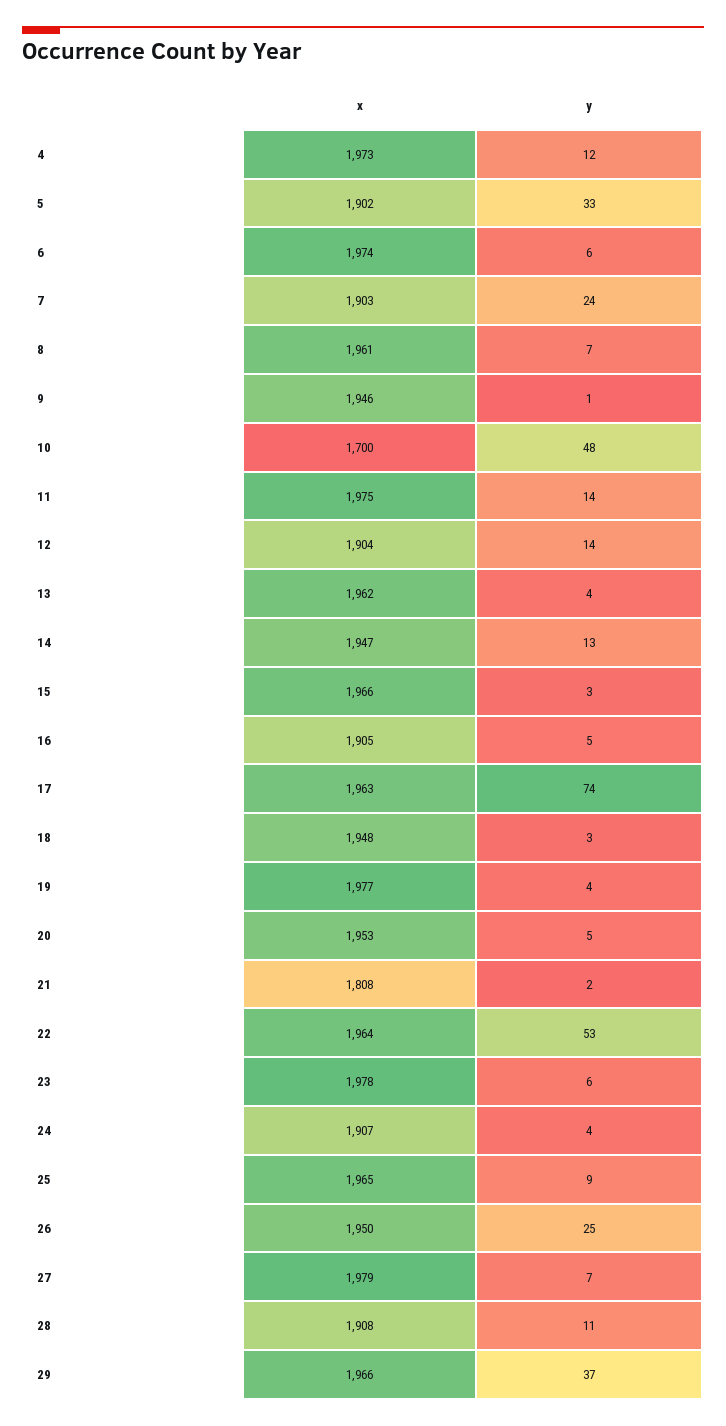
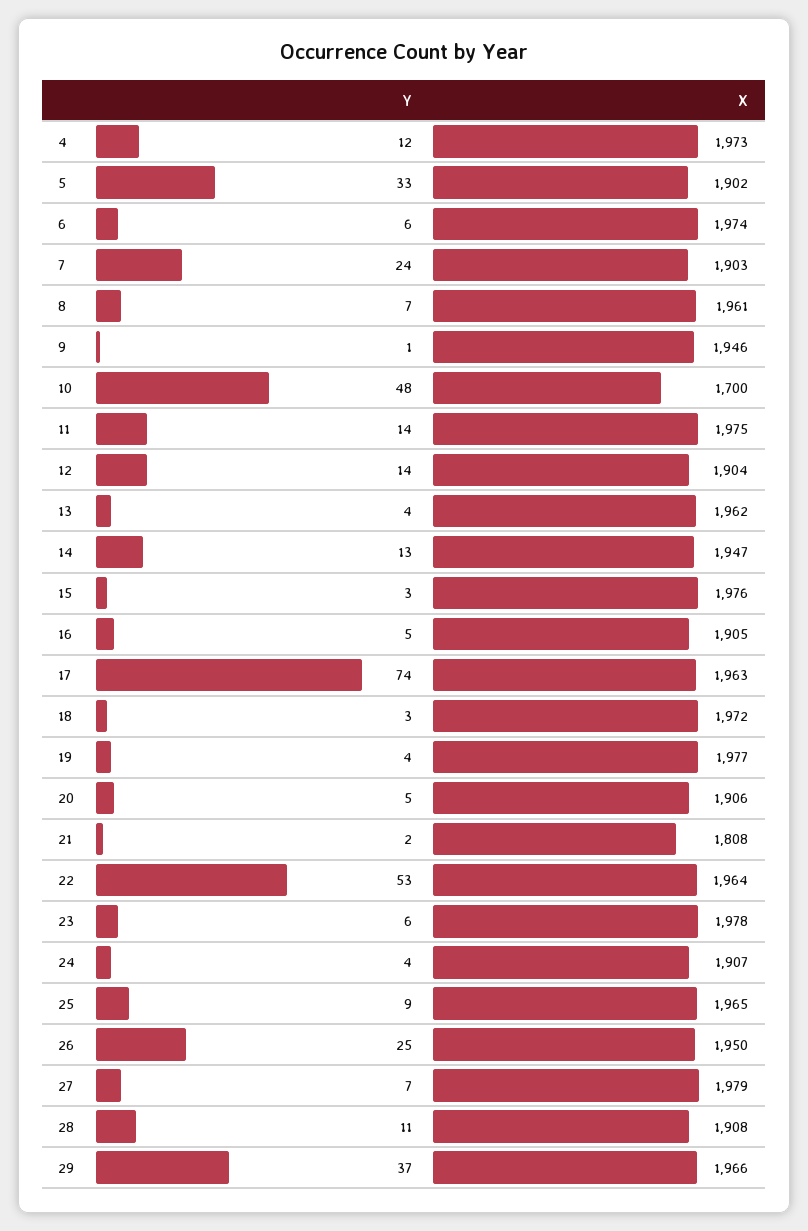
  {
    "x": {
      "4": 1973,
      "5": 1902,
      "6": 1974,
      "7": 1903,
      "8": 1961,
      "9": 1946,
      "10": 1700,
      "11": 1975,
      "12": 1904,
      "13": 1962,
      "14": 1947,
-     "15": 1966,
+     "15": 1976,
      "16": 1905,
      "17": 1963,
-     "18": 1948,
+     "18": 1972,
      "19": 1977,
-     "20": 1953,
+     "20": 1906,
      "21": 1808,
      "22": 1964,
      "23": 1978,
      "24": 1907,
      "25": 1965,
      "26": 1950,
      "27": 1979,
      "28": 1908,
      "29": 1966
    },
    "y": {
      "4": 12,
      "5": 33,
      "6": 6,
      "7": 24,
      "8": 7,
      "9": 1,
      "10": 48,
      "11": 14,
      "12": 14,
      "13": 4,
      "14": 13,
      "15": 3,
      "16": 5,
      "17": 74,
      "18": 3,
      "19": 4,
      "20": 5,
      "21": 2,
      "22": 53,
      "23": 6,
      "24": 4,
      "25": 9,
      "26": 25,
      "27": 7,
      "28": 11,
      "29": 37
    }
  }

